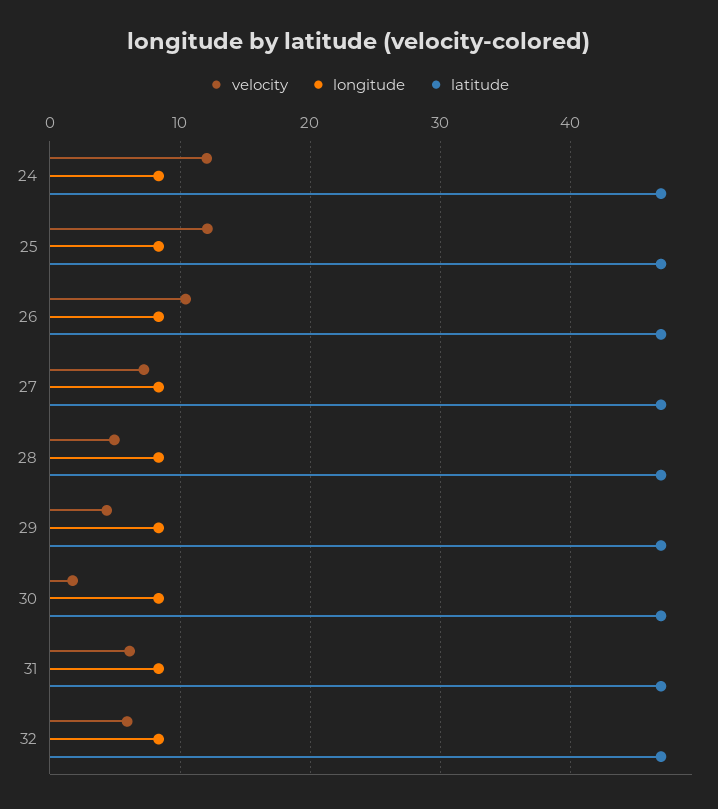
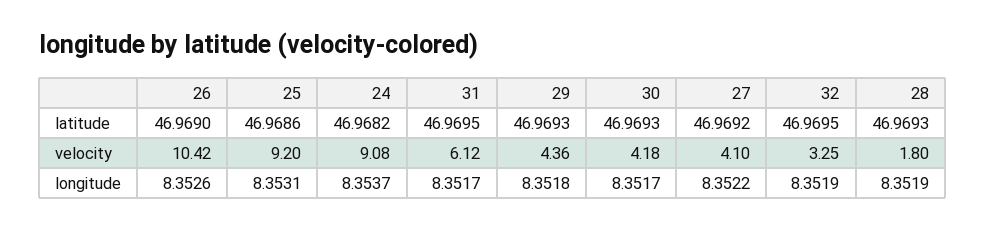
  {
    "velocity": {
-     "24": 12,
+     "24": 9.08,
-     "25": 12,
+     "25": 9.2,
      "26": 10.42,
-     "27": 7,
+     "27": 4.1,
-     "28": 5,
+     "28": 1.8,
      "29": 4.36,
-     "30": 2,
+     "30": 4.18,
      "31": 6.12,
-     "32": 6
+     "32": 3.25
    },
    "longitude": {
      "24": 8.3537,
      "25": 8.3531,
      "26": 8.3526,
      "27": 8.3522,
      "28": 8.3519,
      "29": 8.3518,
      "30": 8.3517,
      "31": 8.3517,
      "32": 8.3519
    },
    "latitude": {
      "24": 46.9682,
      "25": 46.9686,
      "26": 46.969,
      "27": 46.9692,
      "28": 46.9693,
      "29": 46.9693,
      "30": 46.9693,
      "31": 46.9695,
      "32": 46.9695
    }
  }

